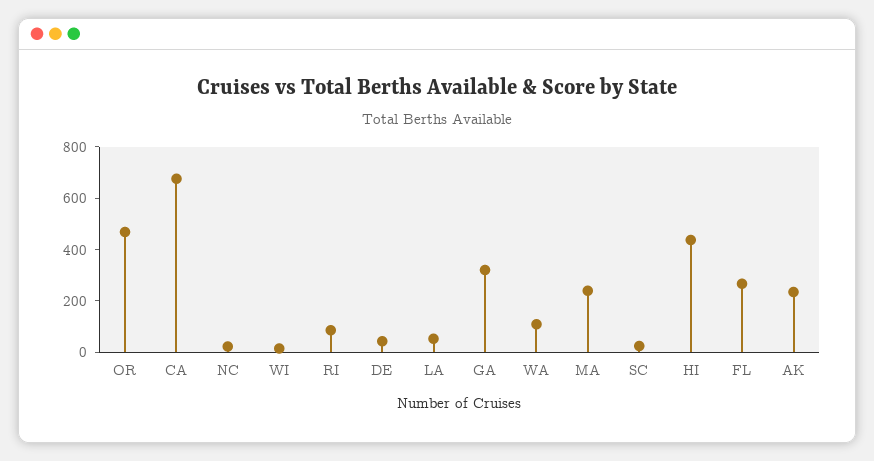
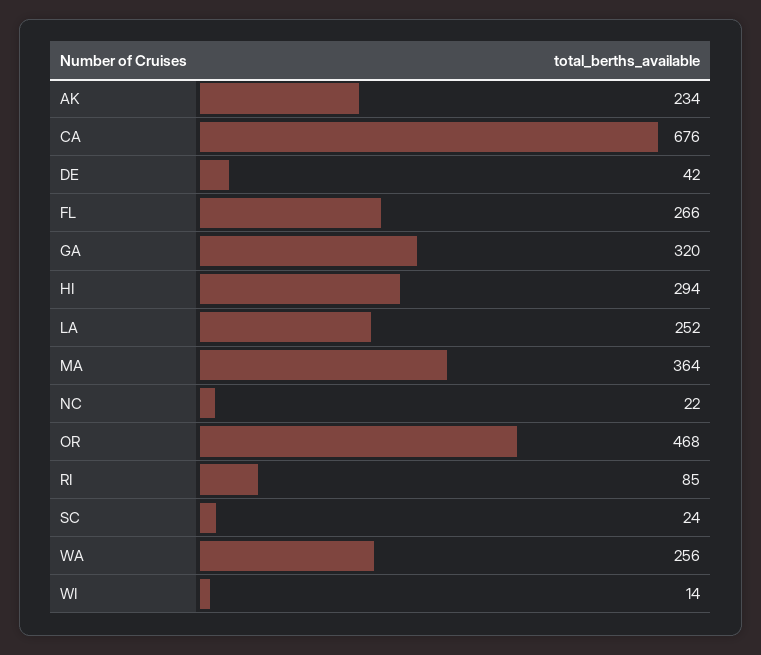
  {
    "OR": 468,
    "CA": 676,
    "NC": 22,
    "WI": 14,
    "RI": 85,
    "DE": 42,
-   "LA": 50,
+   "LA": 252,
    "GA": 320,
-   "WA": 100,
+   "WA": 256,
-   "MA": 250,
+   "MA": 364,
    "SC": 24,
-   "HI": 450,
+   "HI": 294,
    "FL": 266,
    "AK": 234
  }

